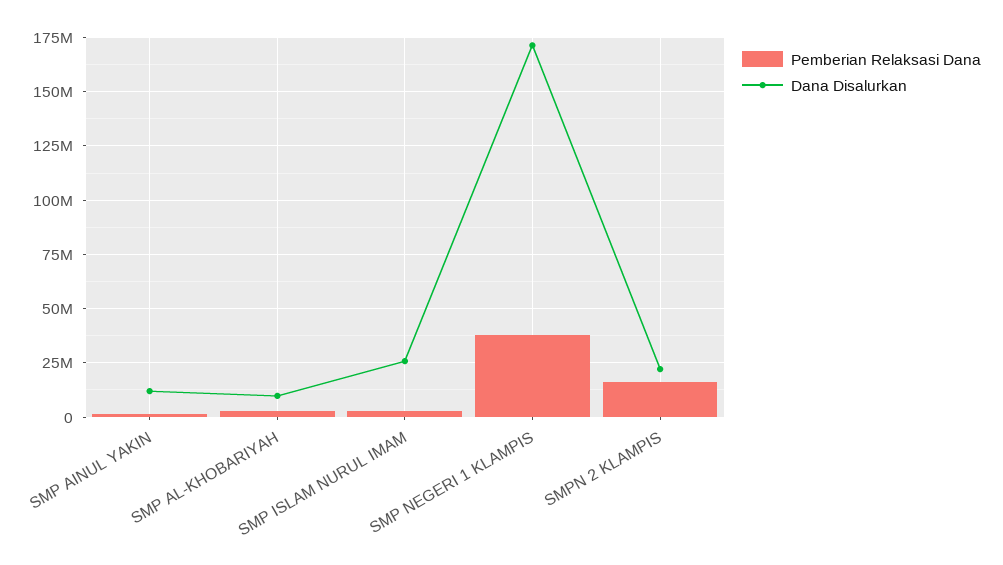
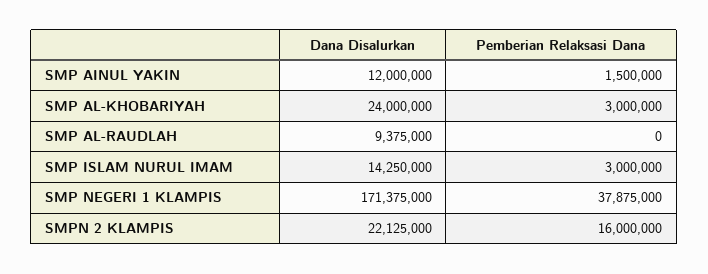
  {
    "Pemberian Relaksasi Dana": {
      "SMP AINUL YAKIN": 1500000,
      "SMP AL-KHOBARIYAH": 3000000,
      "SMP ISLAM NURUL IMAM": 3000000,
      "SMP NEGERI 1 KLAMPIS": 37875000,
-     "SMPN 2 KLAMPIS": 16000000
+     "SMPN 2 KLAMPIS": 16000000,
+     "SMP AL-RAUDLAH": 0
    },
    "Dana Disalurkan": {
      "SMP AINUL YAKIN": 12000000,
-     "SMP AL-KHOBARIYAH": 10000000,
+     "SMP AL-KHOBARIYAH": 24000000,
-     "SMP ISLAM NURUL IMAM": 25000000,
+     "SMP ISLAM NURUL IMAM": 14250000,
      "SMP NEGERI 1 KLAMPIS": 171375000,
-     "SMPN 2 KLAMPIS": 22125000
+     "SMPN 2 KLAMPIS": 22125000,
+     "SMP AL-RAUDLAH": 9375000
    }
  }

